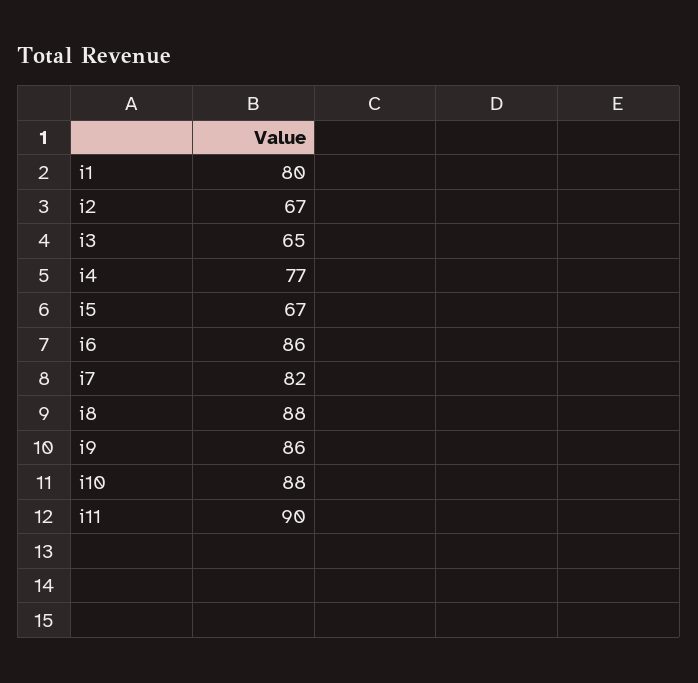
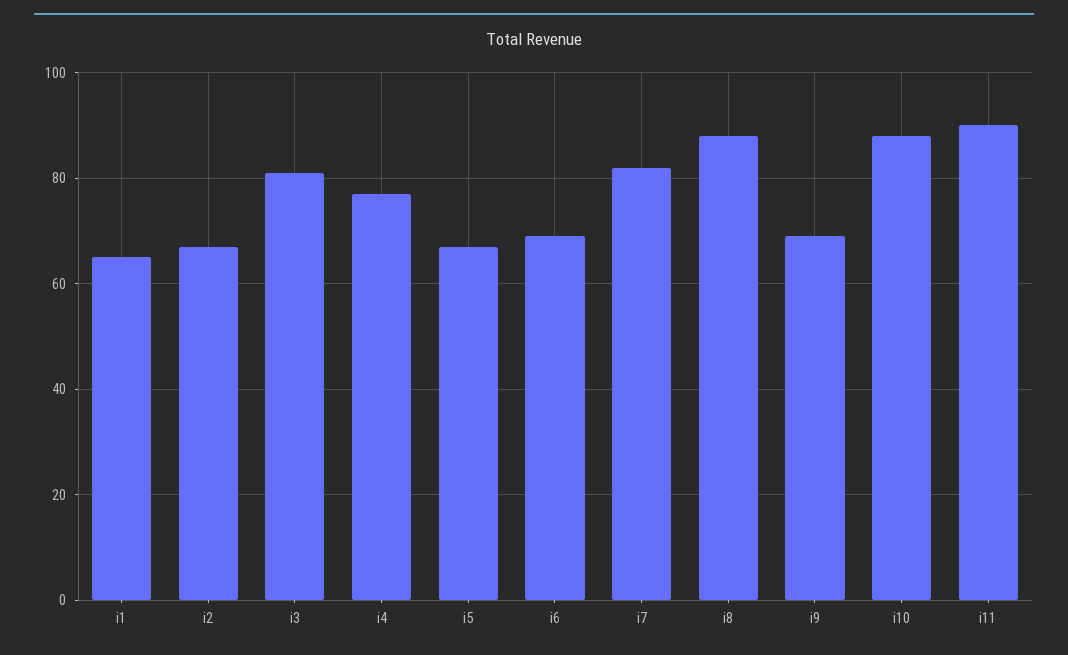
  {
-   "i1": 80,
+   "i1": 65,
    "i2": 67,
-   "i3": 65,
+   "i3": 80,
    "i4": 77,
    "i5": 67,
-   "i6": 86,
+   "i6": 70,
    "i7": 82,
    "i8": 88,
-   "i9": 86,
+   "i9": 70,
    "i10": 88,
    "i11": 90
  }

